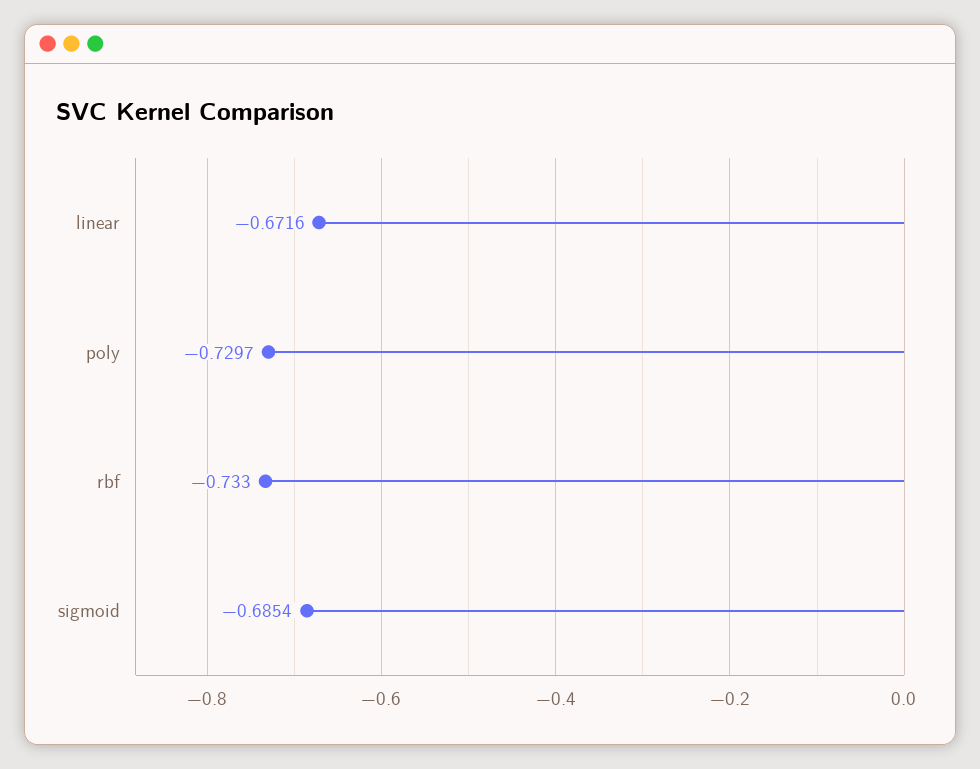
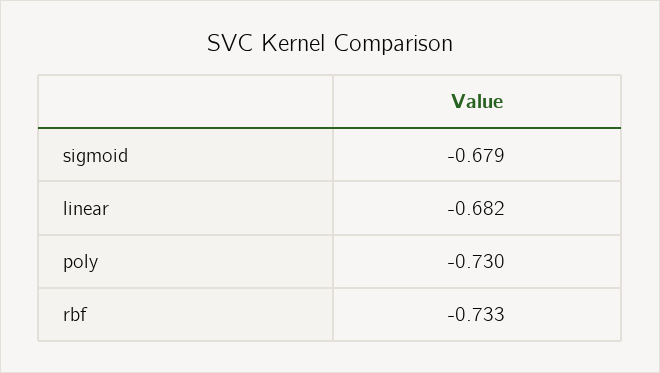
  {
-   "linear": -0.6716,
+   "linear": -0.682,
    "poly": -0.7297,
    "rbf": -0.733,
-   "sigmoid": -0.6854
+   "sigmoid": -0.679
  }

